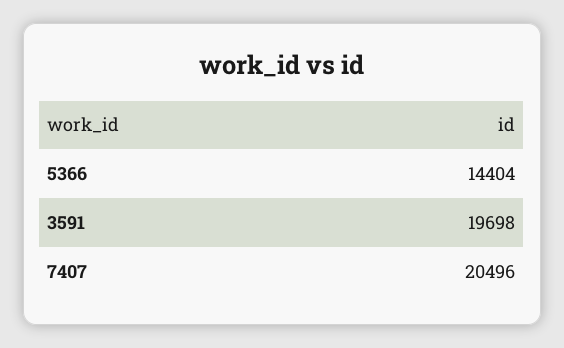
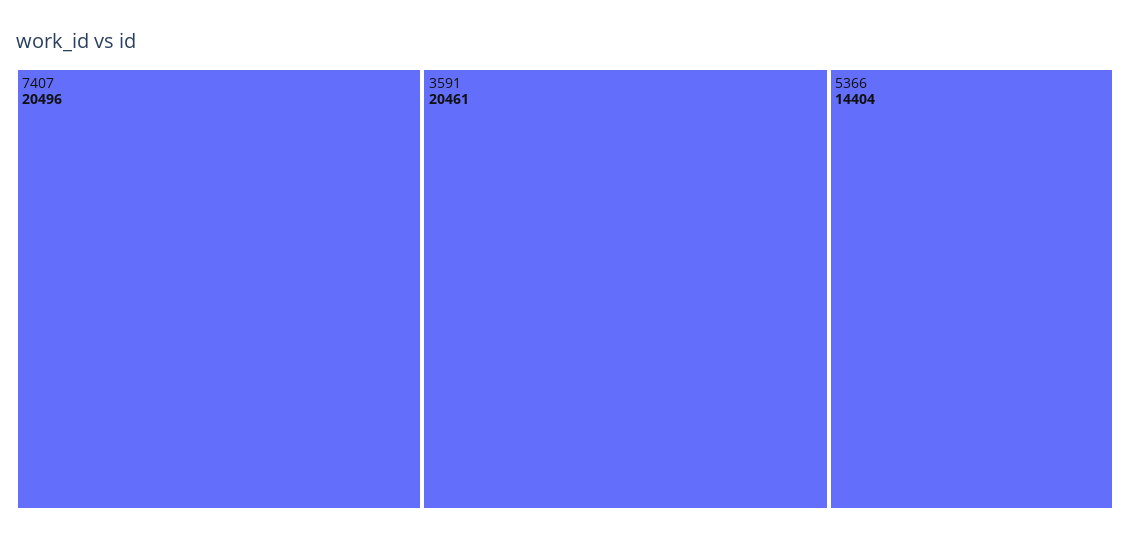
  {
    "5366": 14404,
-   "3591": 19698,
+   "3591": 20461,
    "7407": 20496
  }

